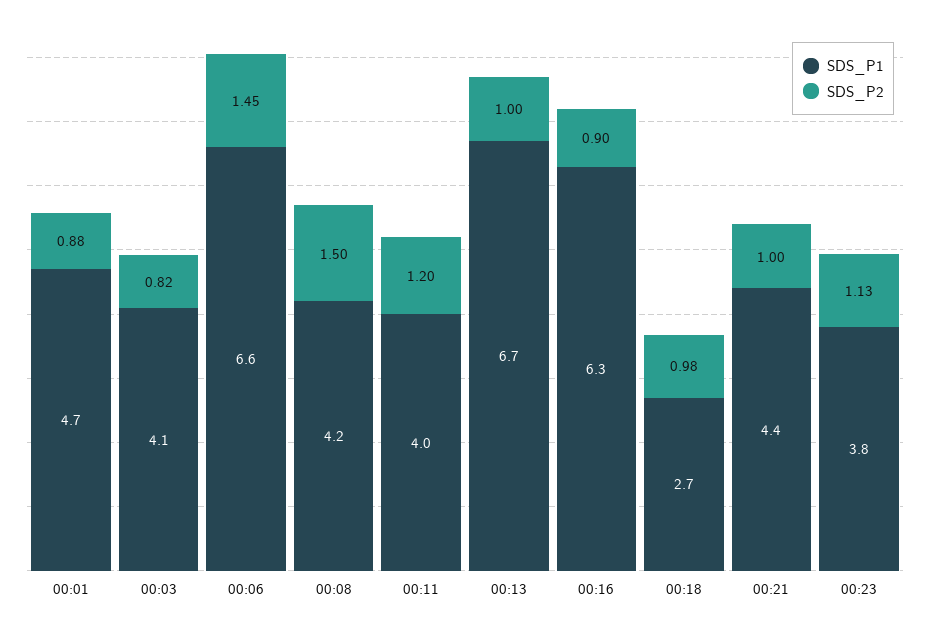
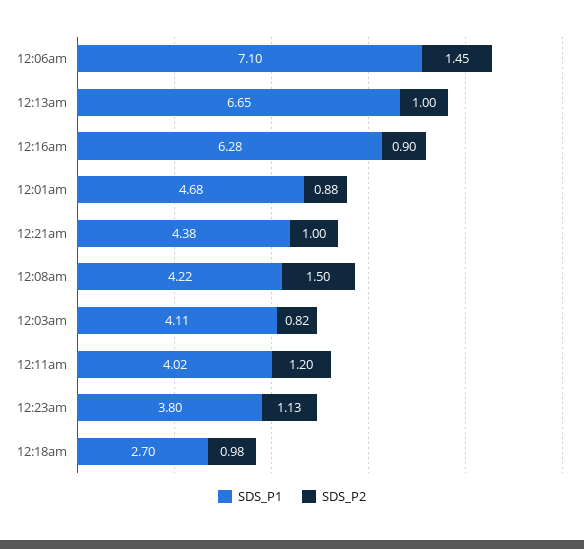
  {
    "SDS_P1": {
      "00:01": 4.68,
      "00:03": 4.11,
-     "00:06": 6.6,
+     "00:06": 7.1,
      "00:08": 4.22,
      "00:11": 4.02,
      "00:13": 6.65,
      "00:16": 6.28,
      "00:18": 2.7,
      "00:21": 4.38,
      "00:23": 3.8
    },
    "SDS_P2": {
      "00:01": 0.88,
      "00:03": 0.82,
      "00:06": 1.45,
      "00:08": 1.5,
      "00:11": 1.2,
      "00:13": 1,
      "00:16": 0.9,
      "00:18": 0.98,
      "00:21": 1,
      "00:23": 1.13
    }
  }

